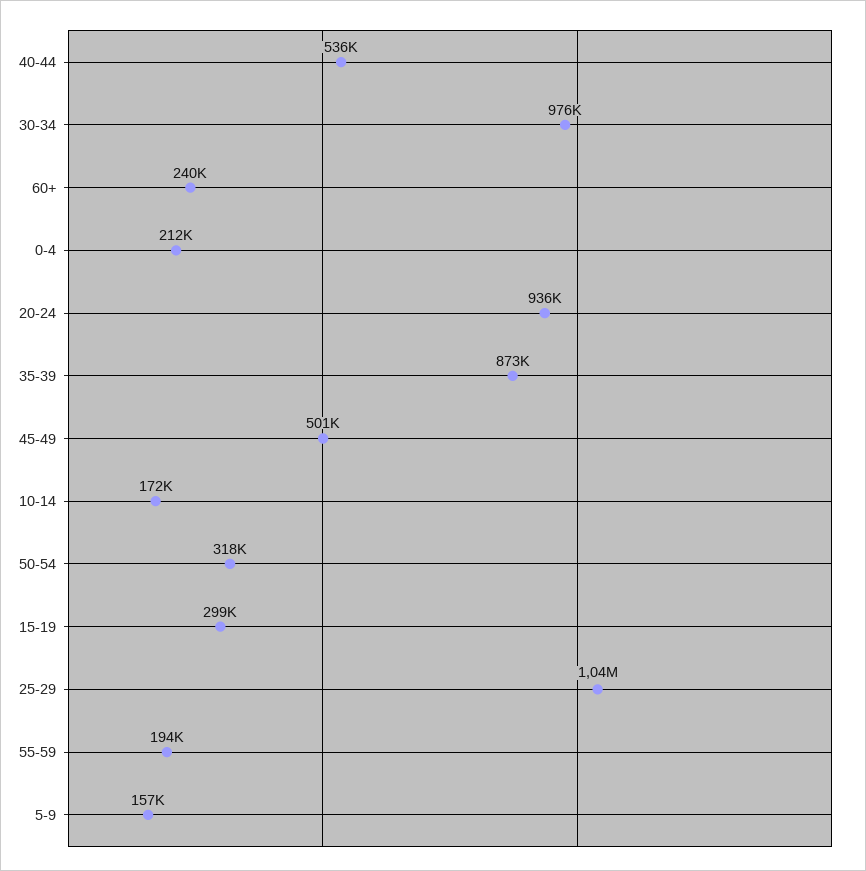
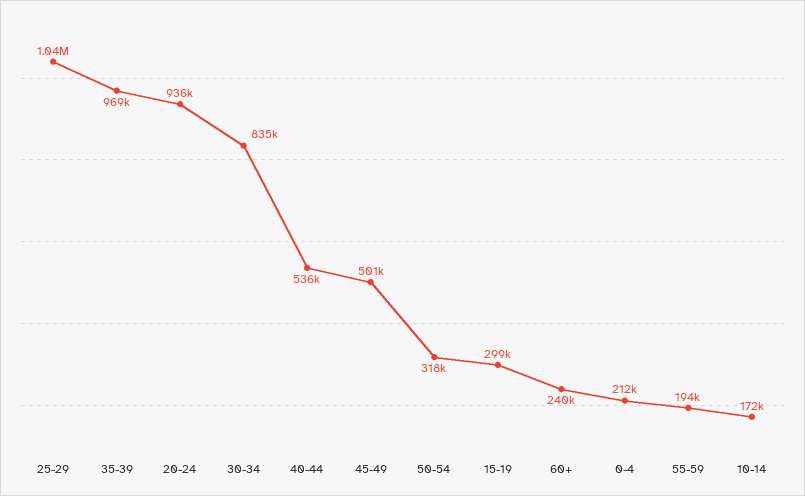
  {
    "40-44": 536000,
-   "30-34": 976000,
+   "30-34": 835000,
    "60+": 240000,
    "0-4": 212000,
    "20-24": 936000,
-   "35-39": 873000,
+   "35-39": 969000,
    "45-49": 501000,
    "10-14": 172000,
    "50-54": 318000,
    "15-19": 299000,
    "25-29": 1040000,
-   "55-59": 194000,
+   "55-59": 194000
-   "5-9": 157000
  }

